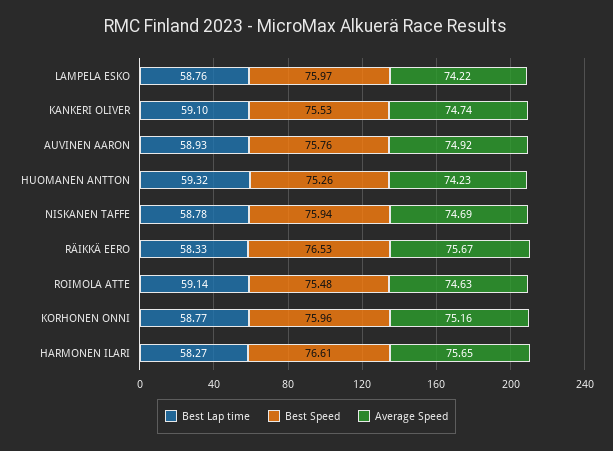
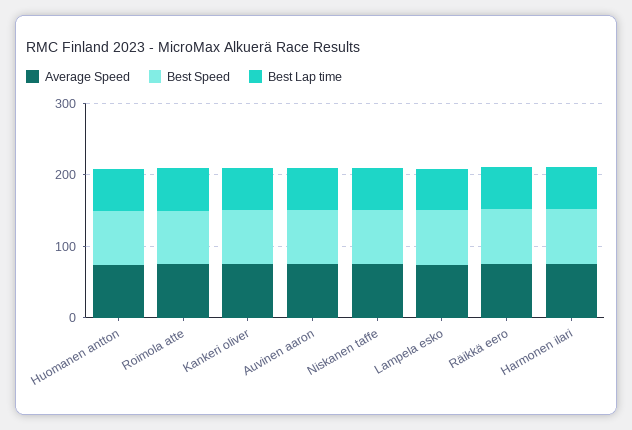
  {
    "Best Lap time": {
      "LAMPELA ESKO": 58.76,
      "KANKERI OLIVER": 59.1,
      "AUVINEN AARON": 58.93,
      "HUOMANEN ANTTON": 59.32,
      "NISKANEN TAFFE": 58.78,
      "RÄIKKÄ EERO": 58.33,
      "ROIMOLA ATTE": 59.14,
-     "KORHONEN ONNI": 58.77,
      "HARMONEN ILARI": 58.27
    },
    "Best Speed": {
      "LAMPELA ESKO": 75.97,
      "KANKERI OLIVER": 75.53,
      "AUVINEN AARON": 75.76,
      "HUOMANEN ANTTON": 75.26,
      "NISKANEN TAFFE": 75.94,
      "RÄIKKÄ EERO": 76.53,
      "ROIMOLA ATTE": 75.48,
-     "KORHONEN ONNI": 75.96,
      "HARMONEN ILARI": 76.61
    },
    "Average Speed": {
      "LAMPELA ESKO": 74.22,
      "KANKERI OLIVER": 74.74,
      "AUVINEN AARON": 74.92,
      "HUOMANEN ANTTON": 74.23,
      "NISKANEN TAFFE": 74.69,
      "RÄIKKÄ EERO": 75.67,
      "ROIMOLA ATTE": 74.63,
-     "KORHONEN ONNI": 75.16,
      "HARMONEN ILARI": 75.65
    }
  }

